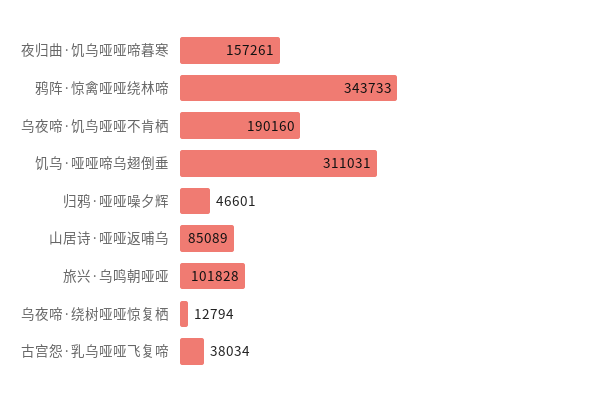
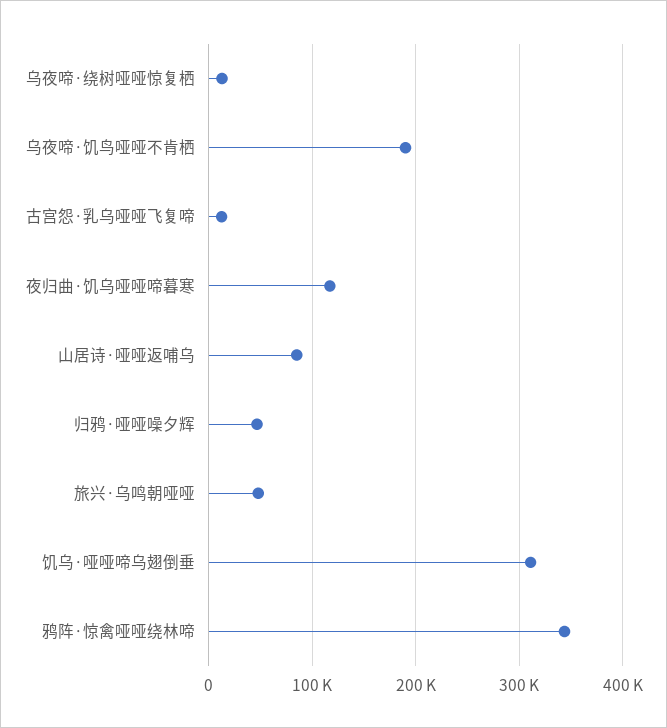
  {
-   "夜归曲·饥乌哑哑啼暮寒": 157261,
+   "夜归曲·饥乌哑哑啼暮寒": 120000,
    "鸦阵·惊禽哑哑绕林啼": 343733,
    "乌夜啼·饥鸟哑哑不肯栖": 190160,
    "饥乌·哑哑啼乌翅倒垂": 311031,
    "归鸦·哑哑噪夕辉": 46601,
    "山居诗·哑哑返哺乌": 85089,
-   "旅兴·乌鸣朝哑哑": 101828,
+   "旅兴·乌鸣朝哑哑": 50000,
    "乌夜啼·绕树哑哑惊复栖": 12794,
-   "古宫怨·乳乌哑哑飞复啼": 38034
+   "古宫怨·乳乌哑哑飞复啼": 10000
  }

